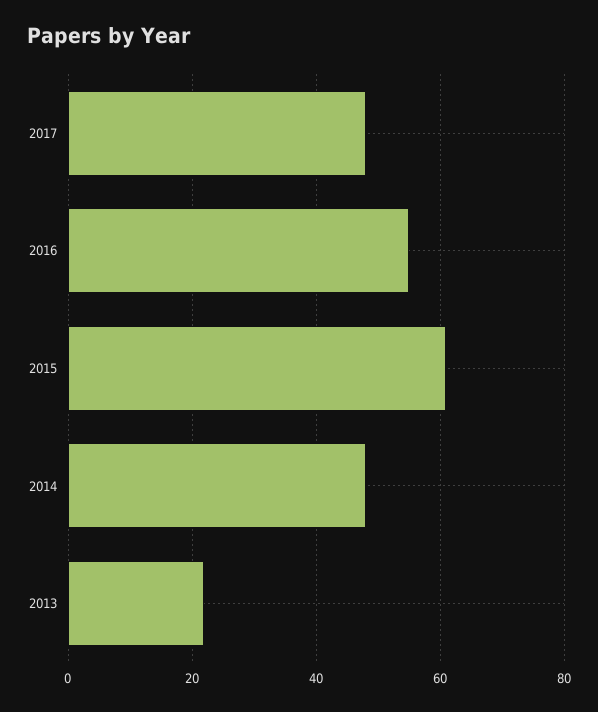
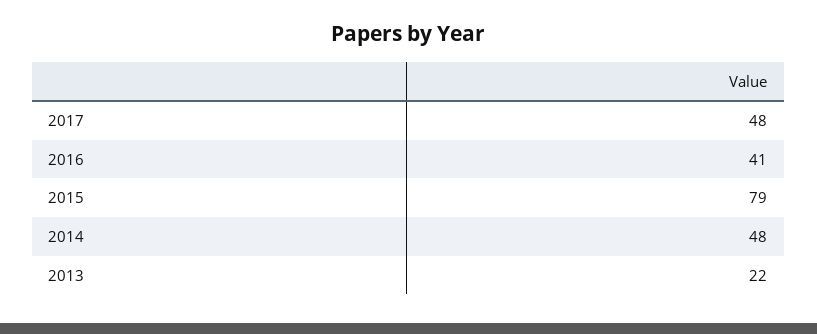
  {
    "2017": 48,
-   "2016": 55,
+   "2016": 41,
-   "2015": 60,
+   "2015": 79,
    "2014": 48,
    "2013": 22
  }

